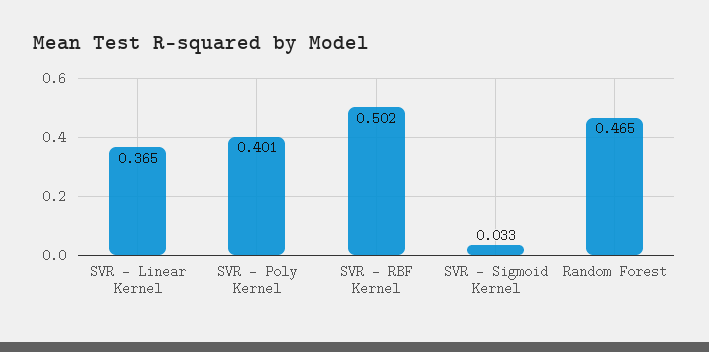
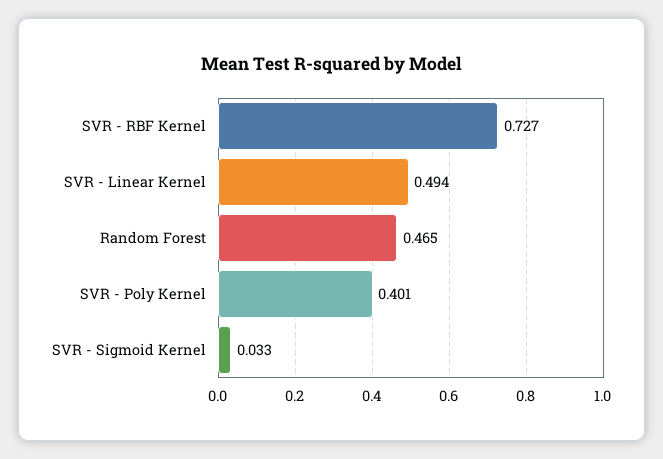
  {
-   "SVR - Linear Kernel": 0.365,
+   "SVR - Linear Kernel": 0.494,
    "SVR - Poly Kernel": 0.401,
-   "SVR - RBF Kernel": 0.502,
+   "SVR - RBF Kernel": 0.727,
    "SVR - Sigmoid Kernel": 0.033,
    "Random Forest": 0.465
  }

